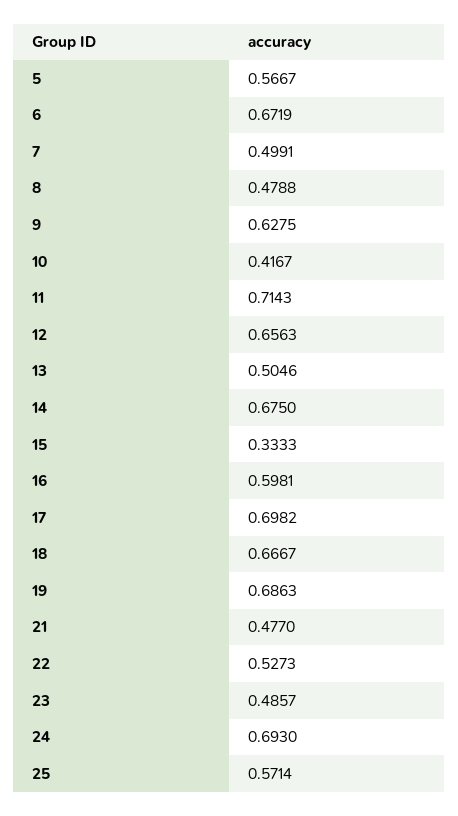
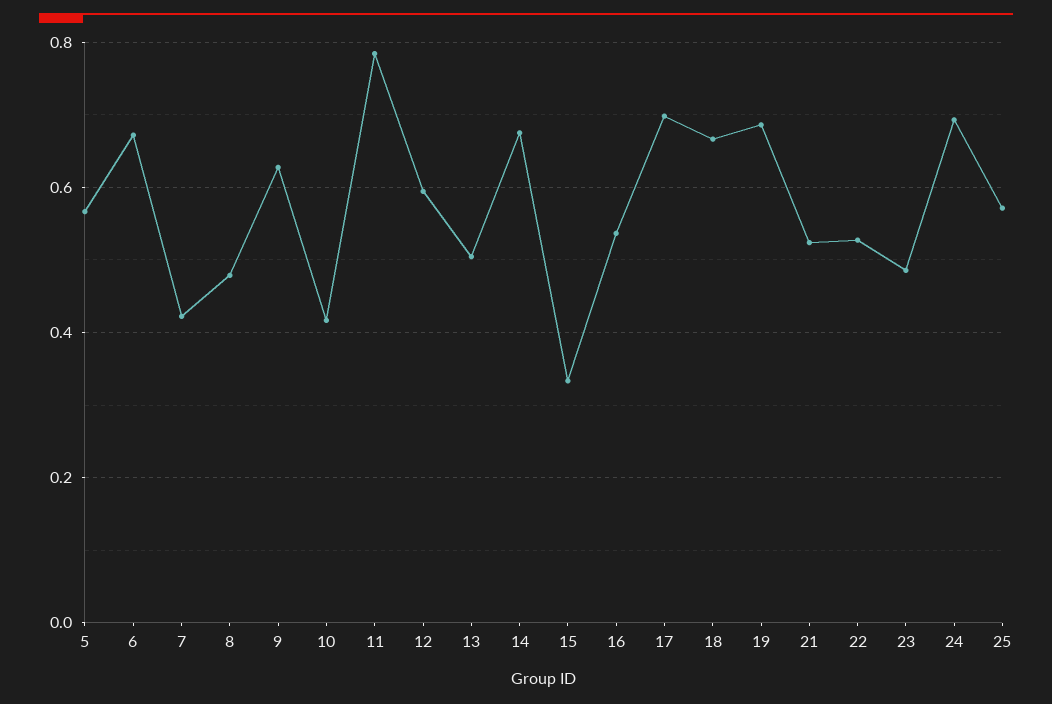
  {
    "5": 0.5667,
    "6": 0.6719,
-   "7": 0.4991,
+   "7": 0.42,
    "8": 0.4788,
    "9": 0.6275,
    "10": 0.4167,
-   "11": 0.7143,
+   "11": 0.78,
-   "12": 0.6563,
+   "12": 0.6,
    "13": 0.5046,
    "14": 0.675,
    "15": 0.3333,
-   "16": 0.5981,
+   "16": 0.54,
    "17": 0.6982,
    "18": 0.6667,
    "19": 0.6863,
-   "21": 0.477,
+   "21": 0.52,
    "22": 0.5273,
    "23": 0.4857,
    "24": 0.693,
    "25": 0.5714
  }

